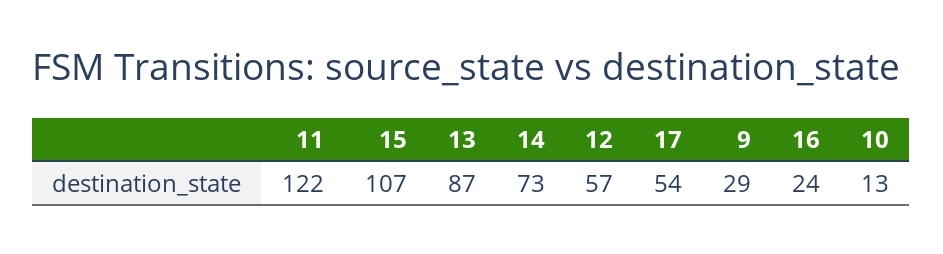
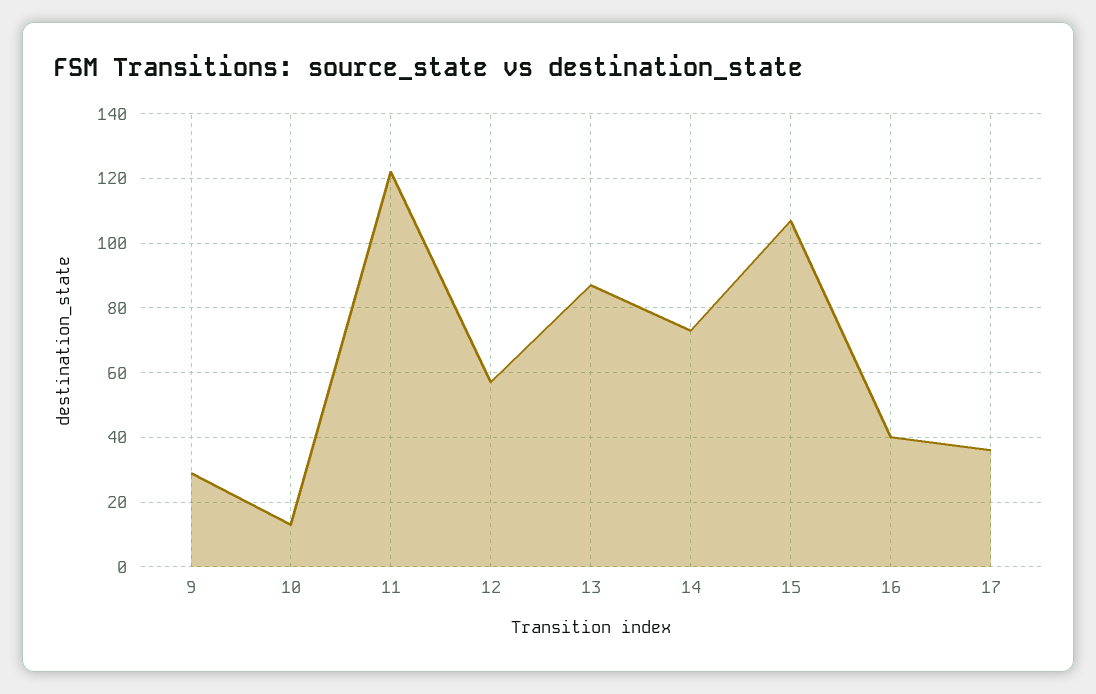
  {
    "11": 122,
    "15": 107,
    "13": 87,
    "14": 73,
    "12": 57,
-   "17": 54,
+   "17": 35,
    "9": 29,
-   "16": 24,
+   "16": 40,
    "10": 13
  }

